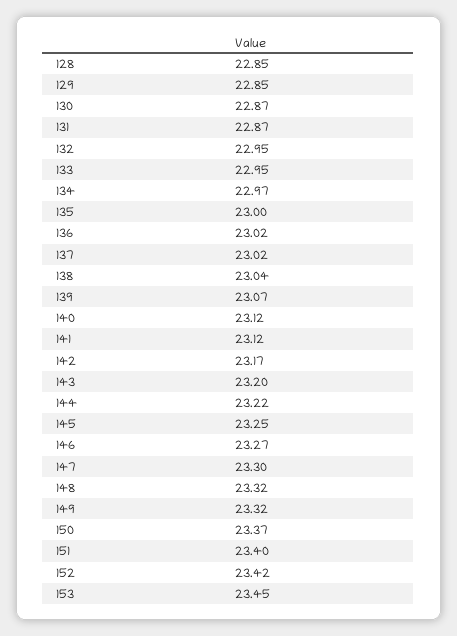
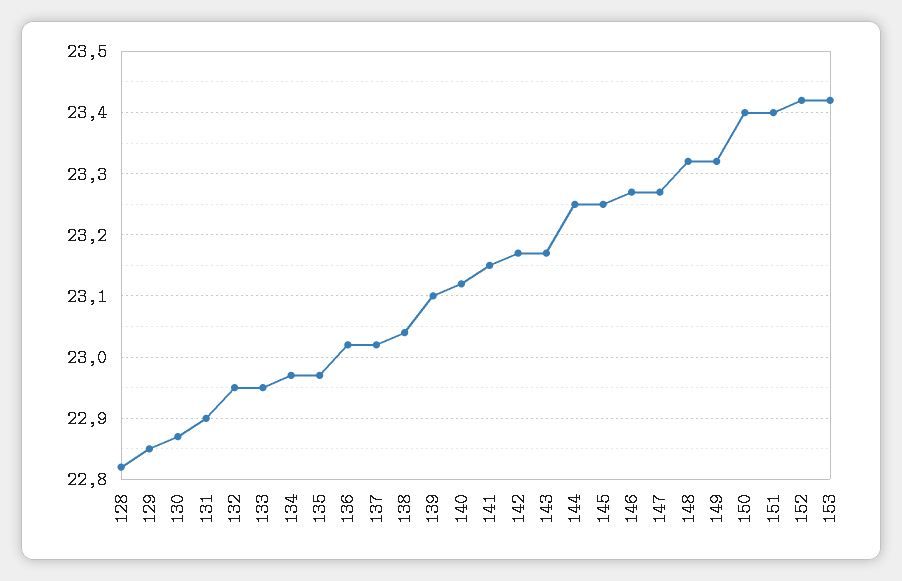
  {
-   "128": 22.85,
+   "128": 22.82,
    "129": 22.85,
    "130": 22.87,
-   "131": 22.87,
+   "131": 22.9,
    "132": 22.95,
    "133": 22.95,
    "134": 22.97,
-   "135": 23,
+   "135": 22.97,
    "136": 23.02,
    "137": 23.02,
    "138": 23.04,
-   "139": 23.07,
+   "139": 23.1,
    "140": 23.12,
-   "141": 23.12,
+   "141": 23.15,
    "142": 23.17,
-   "143": 23.2,
+   "143": 23.17,
-   "144": 23.22,
+   "144": 23.25,
    "145": 23.25,
    "146": 23.27,
-   "147": 23.3,
+   "147": 23.27,
    "148": 23.32,
    "149": 23.32,
-   "150": 23.37,
+   "150": 23.4,
    "151": 23.4,
    "152": 23.42,
-   "153": 23.45
+   "153": 23.42
  }

